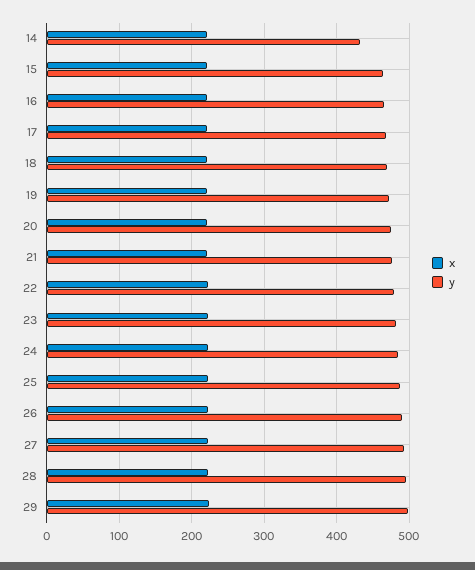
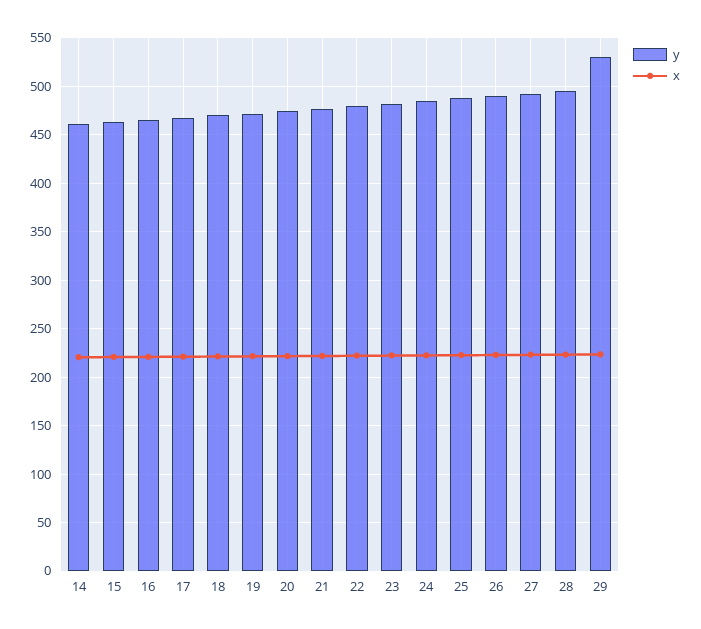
  {
    "x": {
      "14": 220,
      "15": 220,
      "16": 220,
      "17": 220,
      "18": 220,
      "19": 220,
      "20": 220,
      "21": 220,
      "22": 220,
      "23": 220,
      "24": 220,
      "25": 220,
      "26": 220,
      "27": 220,
      "28": 220,
      "29": 220
    },
    "y": {
-     "14": 430,
+     "14": 460,
      "15": 460,
      "16": 460,
      "17": 470,
      "18": 470,
      "19": 470,
      "20": 470,
      "21": 480,
      "22": 480,
      "23": 480,
      "24": 480,
      "25": 490,
      "26": 490,
      "27": 490,
      "28": 500,
-     "29": 500
+     "29": 530
    }
  }

